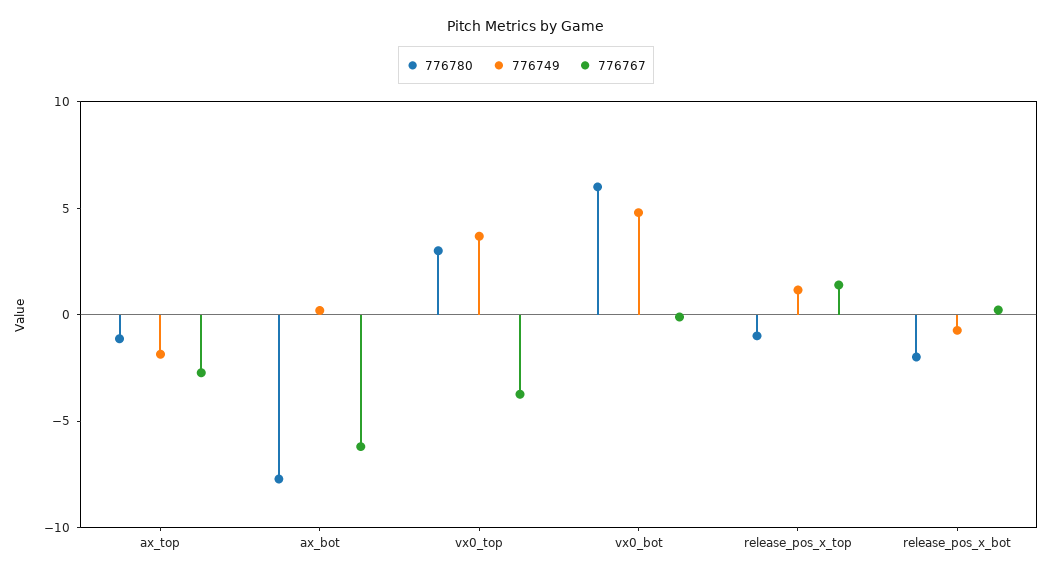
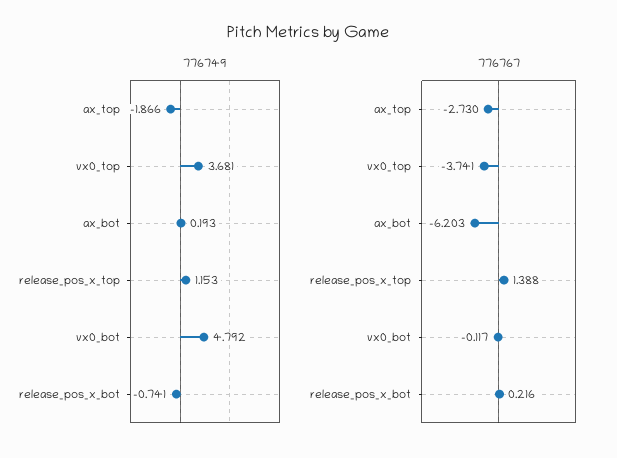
  {
-   "776780": {
-     "ax_top": -1,
-     "ax_bot": -8,
-     "vx0_top": 3,
-     "vx0_bot": 6,
-     "release_pos_x_top": -1,
-     "release_pos_x_bot": -2
-   },
    "776749": {
      "ax_top": -1.866,
      "ax_bot": 0.193,
      "vx0_top": 3.681,
      "vx0_bot": 4.792,
      "release_pos_x_top": 1.153,
      "release_pos_x_bot": -0.741
    },
    "776767": {
      "ax_top": -2.73,
      "ax_bot": -6.203,
      "vx0_top": -3.741,
      "vx0_bot": -0.117,
      "release_pos_x_top": 1.388,
      "release_pos_x_bot": 0.216
    }
  }

